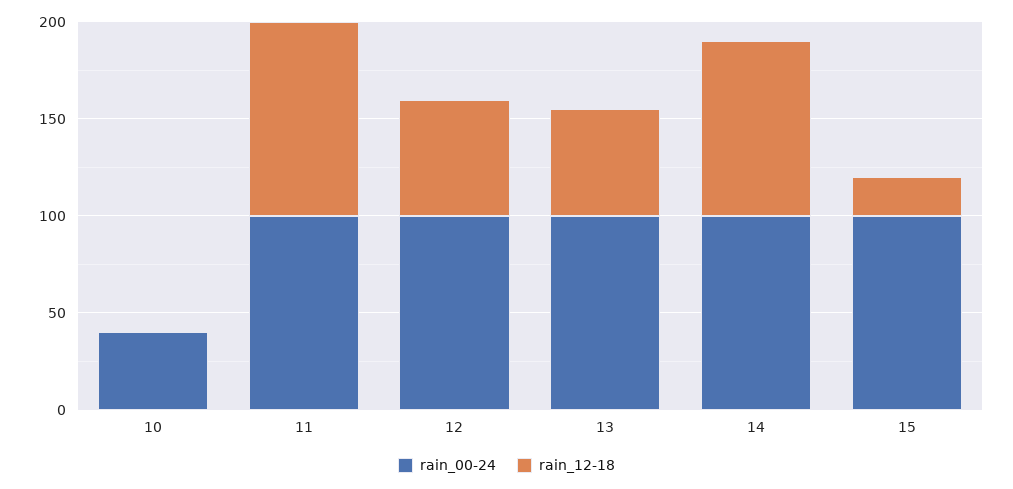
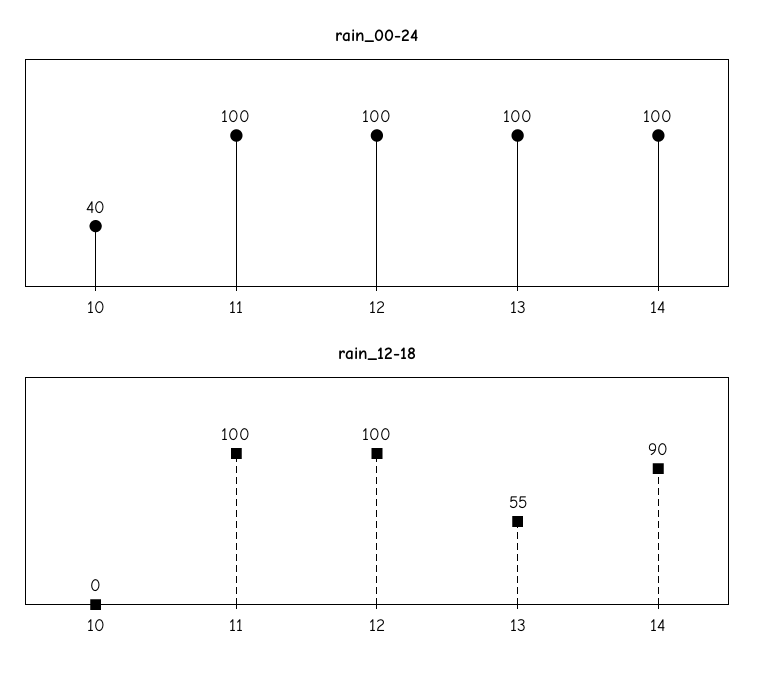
  {
    "rain_00-24": {
      "10": 40,
      "11": 100,
      "12": 100,
      "13": 100,
-     "14": 100,
+     "14": 100
-     "15": 100
    },
    "rain_12-18": {
      "10": 0,
      "11": 100,
-     "12": 60,
+     "12": 100,
      "13": 55,
-     "14": 90,
+     "14": 90
-     "15": 20
    }
  }

